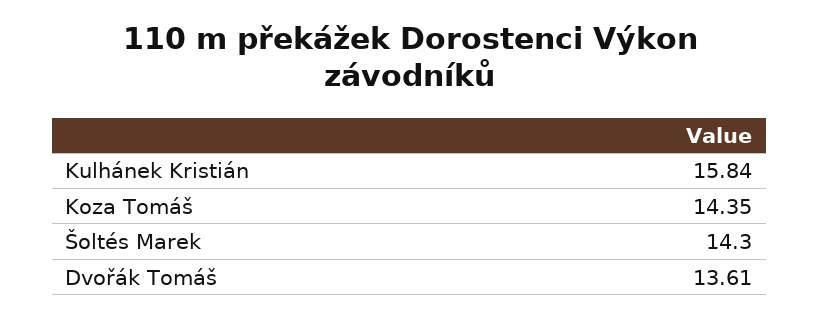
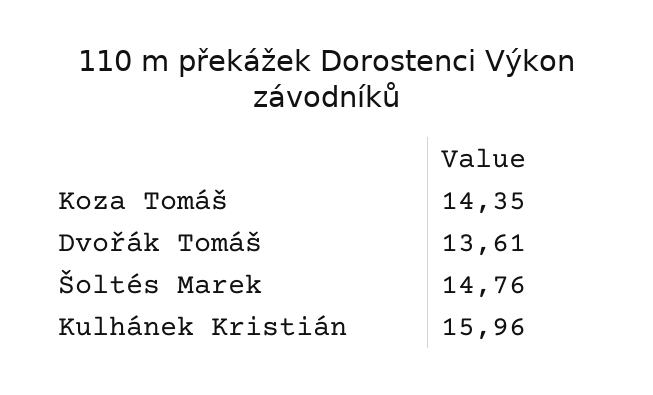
  {
-   "Kulhánek Kristián": 15.84,
+   "Kulhánek Kristián": 15.96,
    "Koza Tomáš": 14.35,
-   "Šoltés Marek": 14.3,
+   "Šoltés Marek": 14.76,
    "Dvořák Tomáš": 13.61
  }

